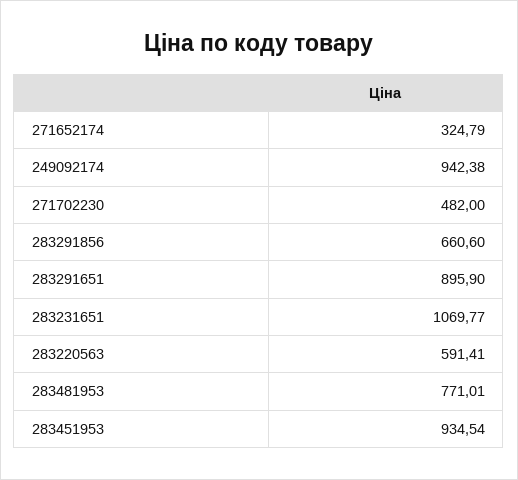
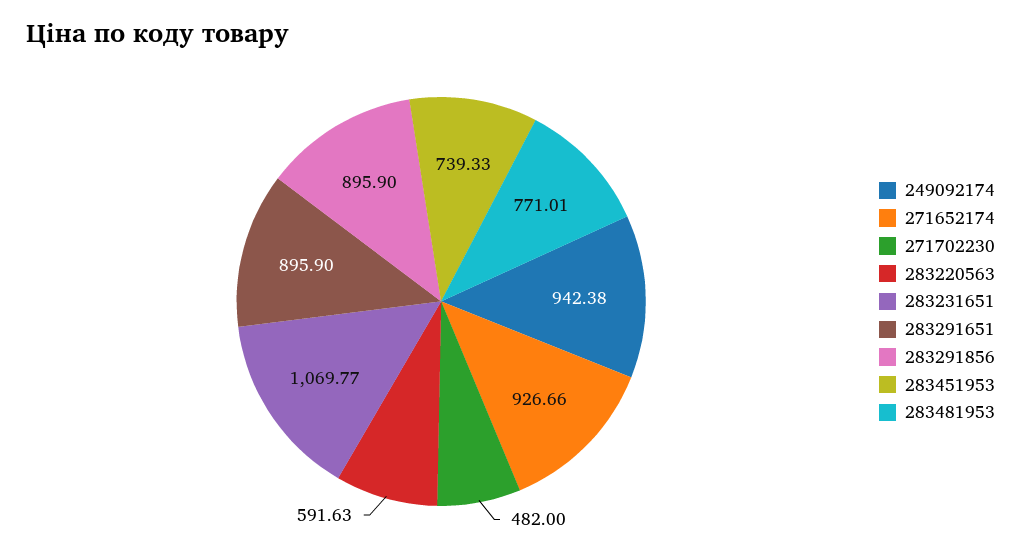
  {
-   "271652174": 324.79,
+   "271652174": 926.66,
    "249092174": 942.38,
    "271702230": 482,
-   "283291856": 660.6,
+   "283291856": 895.9,
    "283291651": 895.9,
    "283231651": 1069.77,
-   "283220563": 591.41,
+   "283220563": 591.63,
    "283481953": 771.01,
-   "283451953": 934.54
+   "283451953": 739.33
  }

